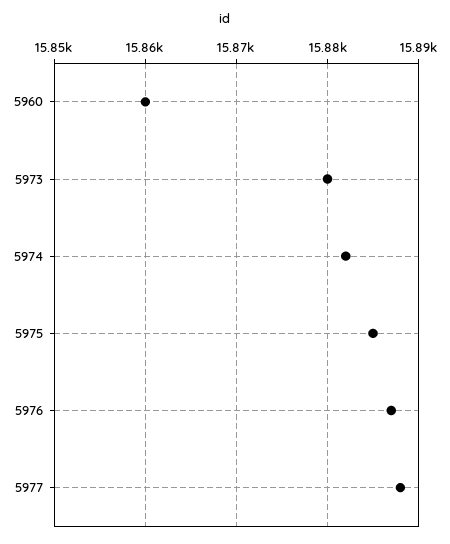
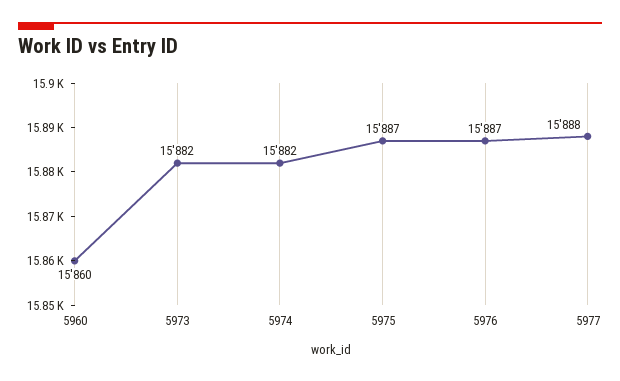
  {
    "5960": 15860,
-   "5973": 15880,
+   "5973": 15882,
    "5974": 15882,
-   "5975": 15885,
+   "5975": 15887,
    "5976": 15887,
    "5977": 15888
  }

